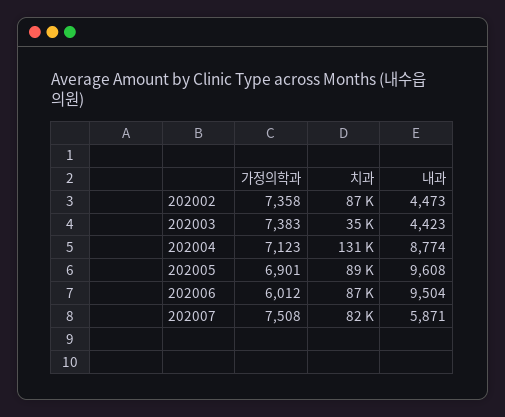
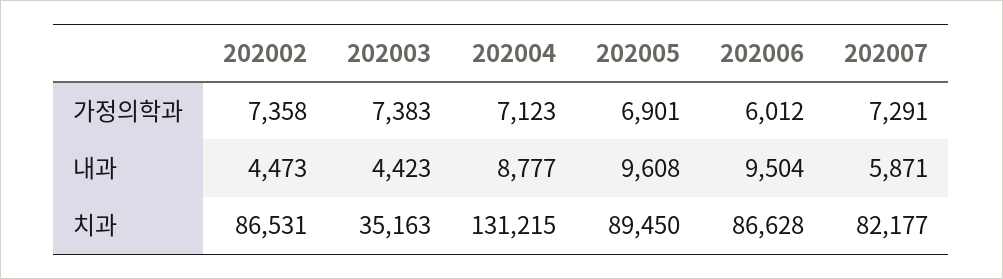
  {
    "가정의학과": {
      "202002": 7358,
      "202003": 7383,
      "202004": 7123,
      "202005": 6901,
      "202006": 6012,
-     "202007": 7508
+     "202007": 7291
    },
    "치과": {
      "202002": 86531,
      "202003": 35163,
      "202004": 131215,
      "202005": 89450,
      "202006": 86628,
      "202007": 82177
    },
    "내과": {
      "202002": 4473,
      "202003": 4423,
-     "202004": 8774,
+     "202004": 8777,
      "202005": 9608,
      "202006": 9504,
      "202007": 5871
    }
  }

